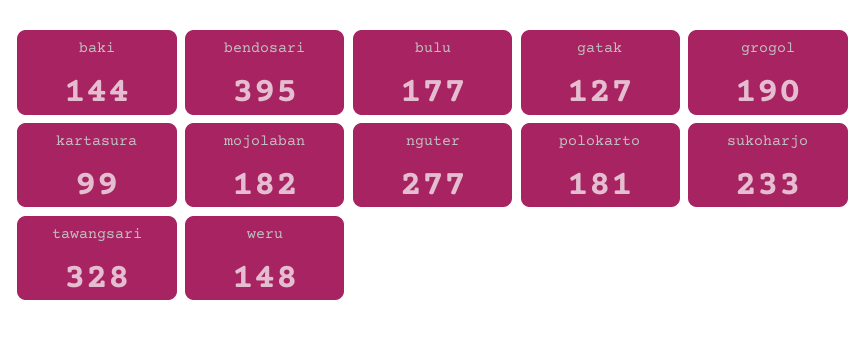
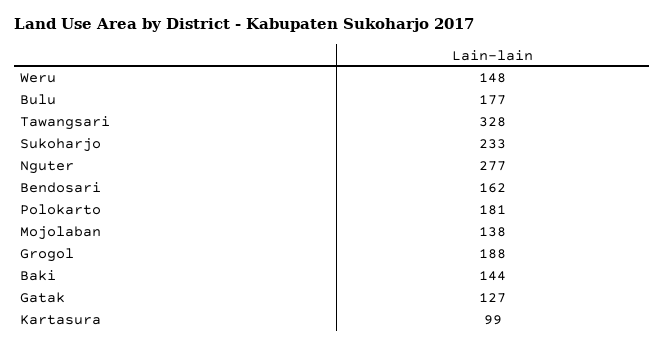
  {
    "baki": 144,
-   "bendosari": 395,
+   "bendosari": 162,
    "bulu": 177,
    "gatak": 127,
-   "grogol": 190,
+   "grogol": 188,
    "kartasura": 99,
-   "mojolaban": 182,
+   "mojolaban": 138,
    "nguter": 277,
    "polokarto": 181,
    "sukoharjo": 233,
    "tawangsari": 328,
    "weru": 148
  }

